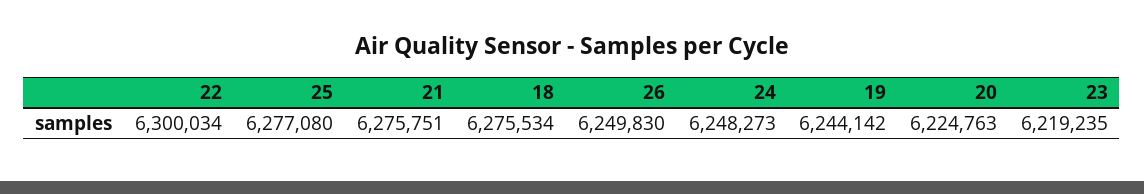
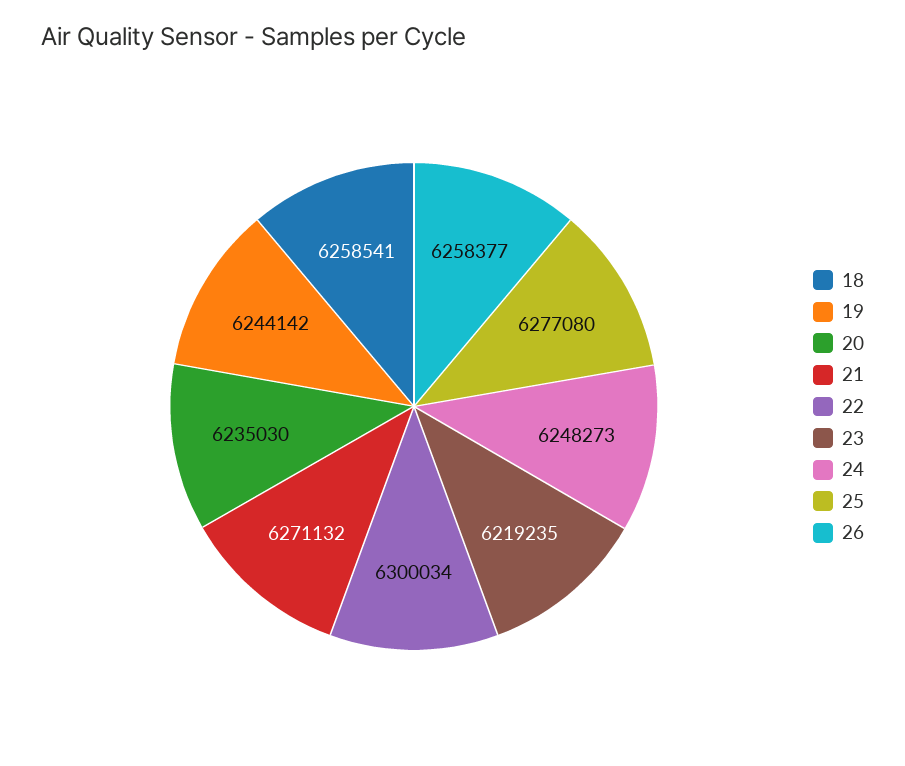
  {
    "22": 6300034,
    "25": 6277080,
-   "21": 6275751,
+   "21": 6271132,
-   "18": 6275534,
+   "18": 6258541,
-   "26": 6249830,
+   "26": 6258377,
    "24": 6248273,
    "19": 6244142,
-   "20": 6224763,
+   "20": 6235030,
    "23": 6219235
  }

